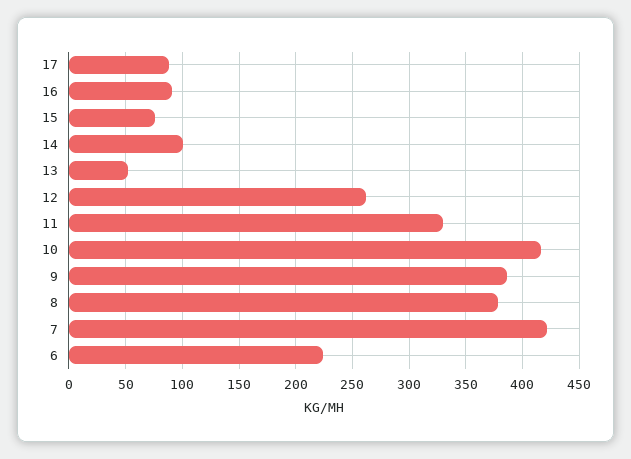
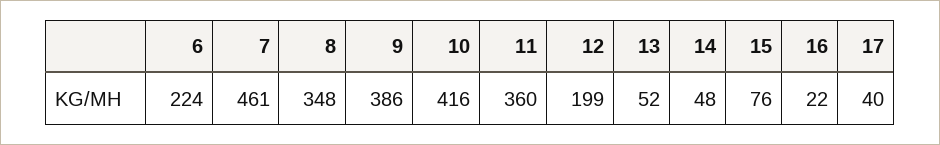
  {
-   "17": 90,
+   "17": 40,
-   "16": 90,
+   "16": 22,
    "15": 76,
-   "14": 100,
+   "14": 48,
    "13": 52,
-   "12": 260,
+   "12": 199,
-   "11": 330,
+   "11": 360,
    "10": 416,
    "9": 386,
-   "8": 380,
+   "8": 348,
-   "7": 420,
+   "7": 461,
    "6": 224
  }

